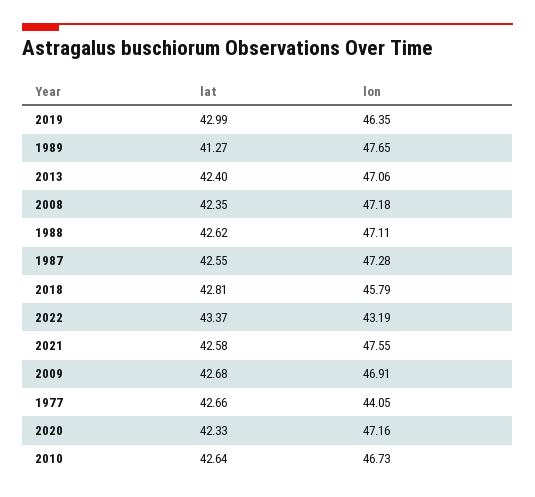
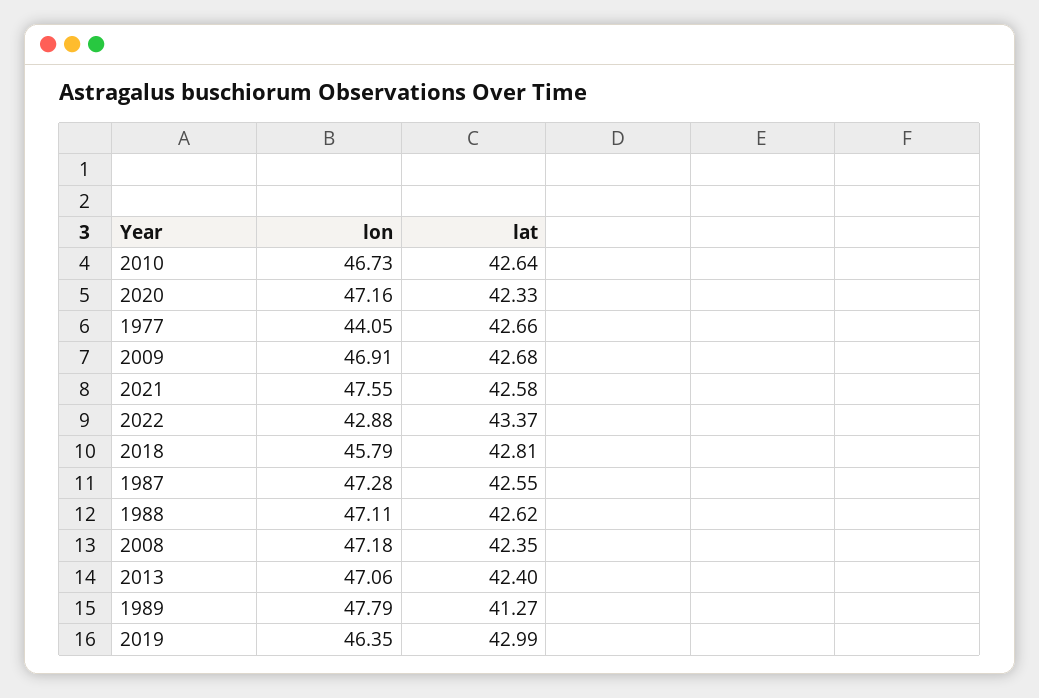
  {
    "lat": {
      "2019": 42.99,
      "1989": 41.27,
      "2013": 42.4,
      "2008": 42.35,
      "1988": 42.62,
      "1987": 42.55,
      "2018": 42.81,
      "2022": 43.37,
      "2021": 42.58,
      "2009": 42.68,
      "1977": 42.66,
      "2020": 42.33,
      "2010": 42.64
    },
    "lon": {
      "2019": 46.35,
-     "1989": 47.65,
+     "1989": 47.79,
      "2013": 47.06,
      "2008": 47.18,
      "1988": 47.11,
      "1987": 47.28,
      "2018": 45.79,
-     "2022": 43.19,
+     "2022": 42.88,
      "2021": 47.55,
      "2009": 46.91,
      "1977": 44.05,
      "2020": 47.16,
      "2010": 46.73
    }
  }

